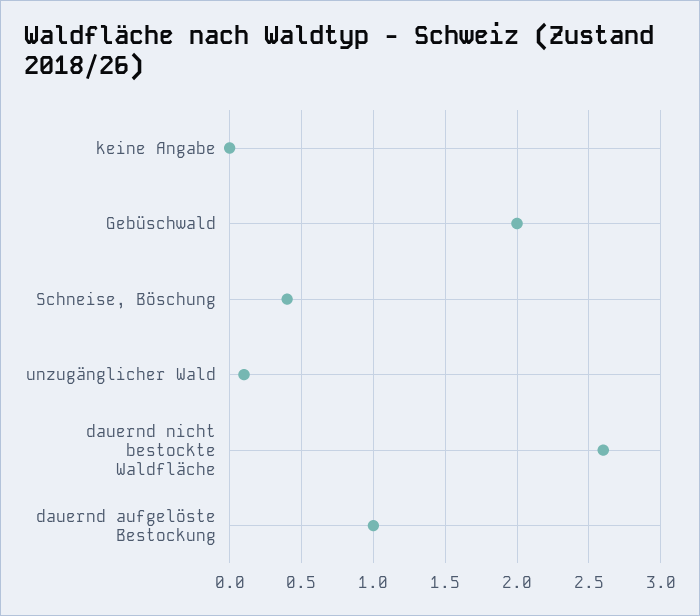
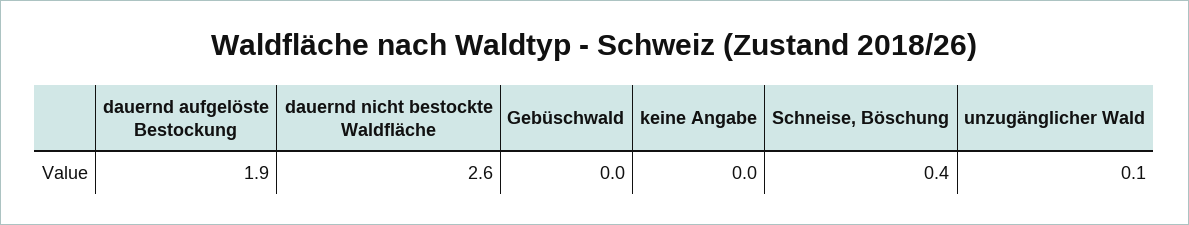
  {
    "keine Angabe": 0,
-   "Gebüschwald": 2,
+   "Gebüschwald": 0,
    "Schneise, Böschung": 0.4,
    "unzugänglicher Wald": 0.1,
    "dauernd nicht bestockte Waldfläche": 2.6,
-   "dauernd aufgelöste Bestockung": 1
+   "dauernd aufgelöste Bestockung": 1.9
  }

